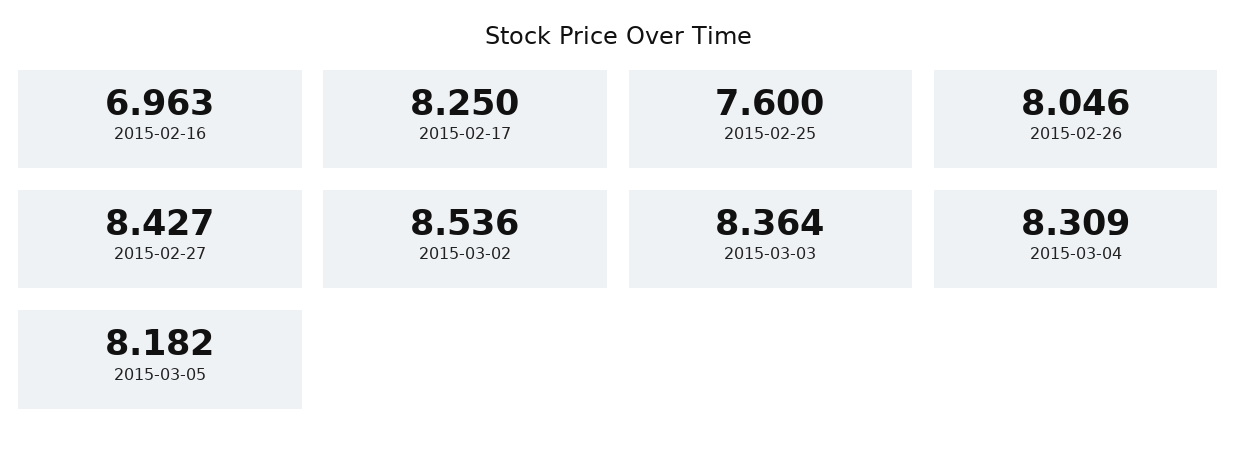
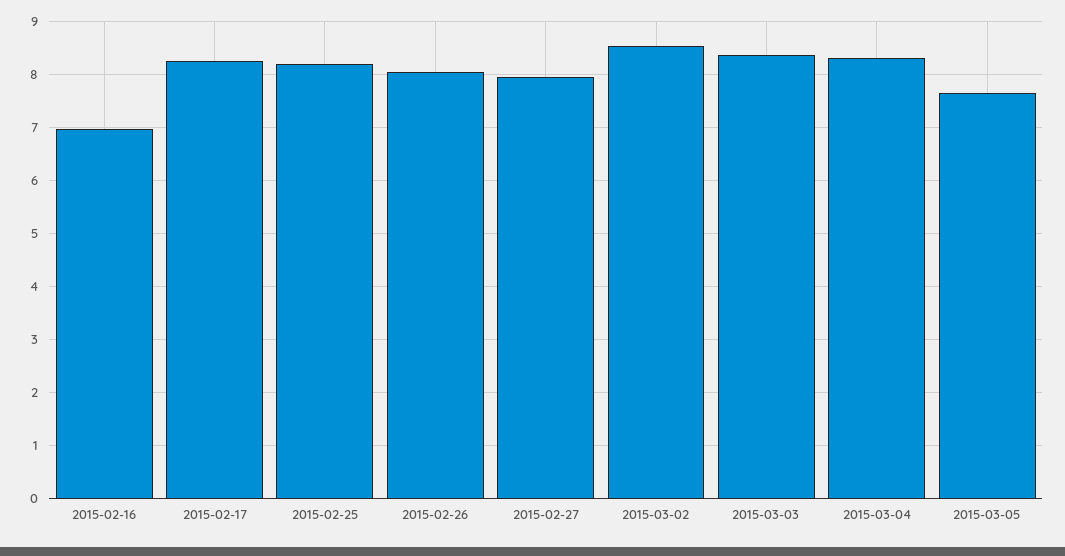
  {
    "2015-02-16": 6.963,
    "2015-02-17": 8.25,
-   "2015-02-25": 7.6,
+   "2015-02-25": 8.2,
    "2015-02-26": 8.046,
-   "2015-02-27": 8.427,
+   "2015-02-27": 8,
    "2015-03-02": 8.536,
    "2015-03-03": 8.364,
    "2015-03-04": 8.309,
-   "2015-03-05": 8.182
+   "2015-03-05": 7.6
  }

